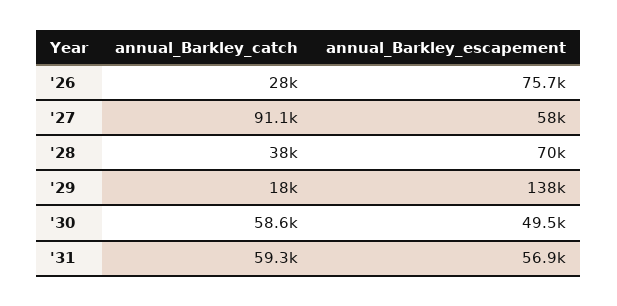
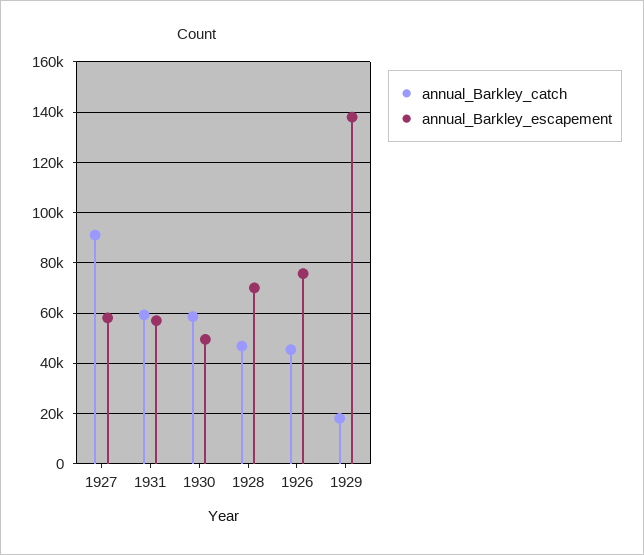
  {
    "annual_Barkley_catch": {
-     "'26": 28000,
+     "'26": 45000,
      "'27": 91100,
-     "'28": 38000,
+     "'28": 47500,
      "'29": 18000,
      "'30": 58600,
      "'31": 59300
    },
    "annual_Barkley_escapement": {
      "'26": 75700,
      "'27": 58000,
      "'28": 70000,
      "'29": 138000,
      "'30": 49500,
      "'31": 56900
    }
  }

